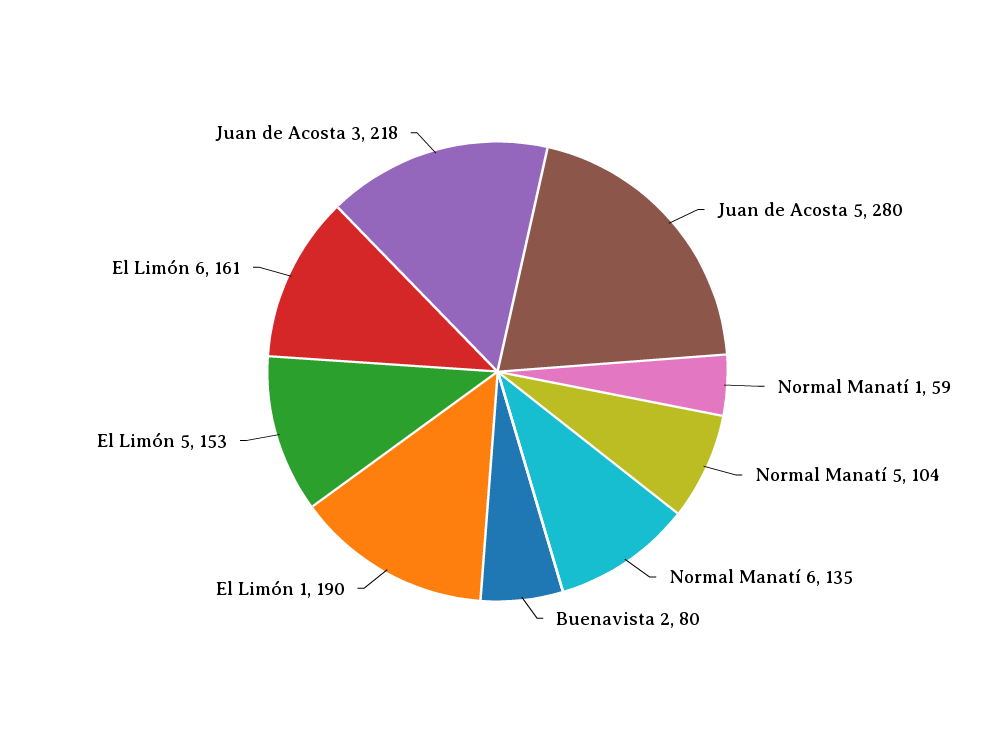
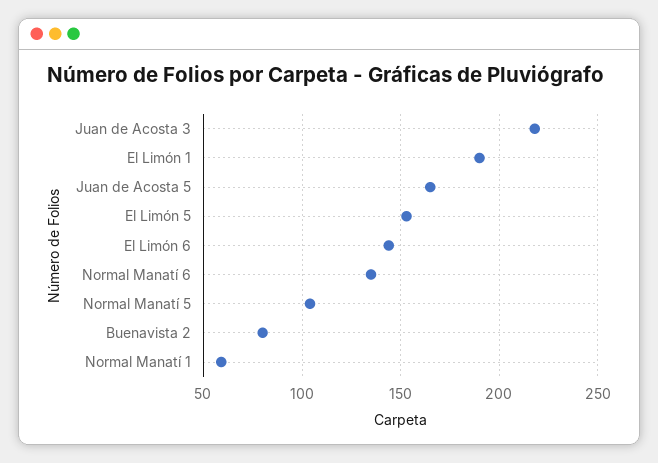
  {
-   "Juan de Acosta 5": 280,
+   "Juan de Acosta 5": 165,
    "Normal Manatí 1": 59,
    "Normal Manatí 5": 104,
    "Normal Manatí 6": 135,
    "Buenavista 2": 80,
    "El Limón 1": 190,
    "El Limón 5": 153,
-   "El Limón 6": 161,
+   "El Limón 6": 145,
    "Juan de Acosta 3": 218
  }

